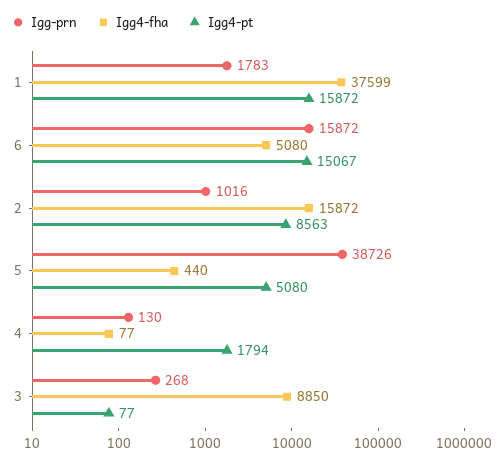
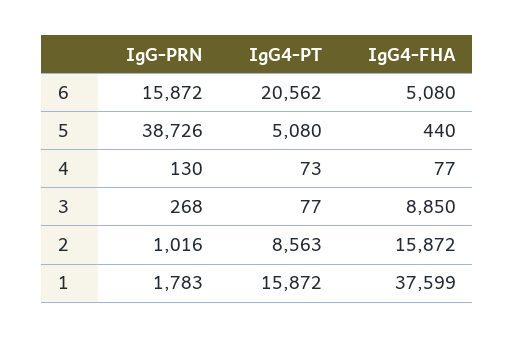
  {
    "Igg-prn": {
      "1": 1783,
      "6": 15872,
      "2": 1016,
      "5": 38726,
      "4": 130,
      "3": 268
    },
    "Igg4-fha": {
      "1": 37599,
      "6": 5080,
      "2": 15872,
      "5": 440,
      "4": 77,
      "3": 8850
    },
    "Igg4-pt": {
      "1": 15872,
-     "6": 15067,
+     "6": 20562,
      "2": 8563,
      "5": 5080,
-     "4": 1794,
+     "4": 73,
      "3": 77
    }
  }

